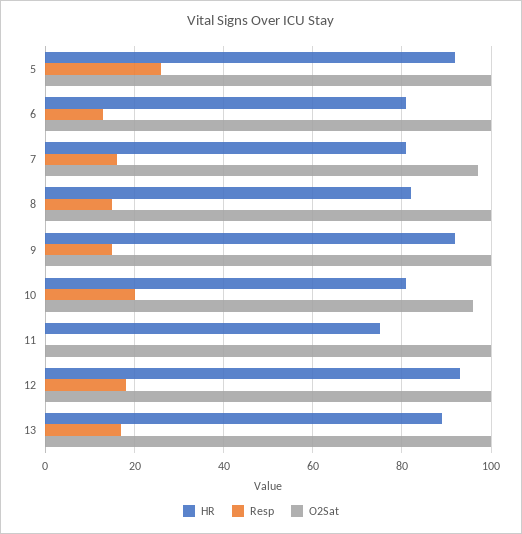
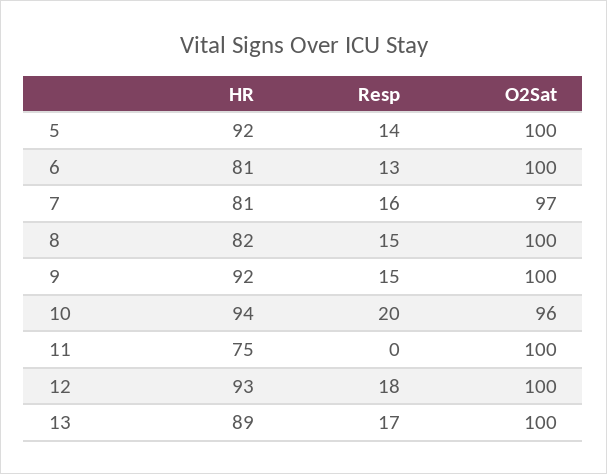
  {
    "HR": {
      "5": 92,
      "6": 81,
      "7": 81,
      "8": 82,
      "9": 92,
-     "10": 80,
+     "10": 94,
      "11": 75,
      "12": 93,
      "13": 89
    },
    "Resp": {
-     "5": 25,
+     "5": 14,
      "6": 13,
      "7": 16,
      "8": 15,
      "9": 15,
      "10": 20,
      "11": 0,
      "12": 18,
      "13": 17
    },
    "O2Sat": {
      "5": 100,
      "6": 100,
      "7": 97,
      "8": 100,
      "9": 100,
      "10": 96,
      "11": 100,
      "12": 100,
      "13": 100
    }
  }

